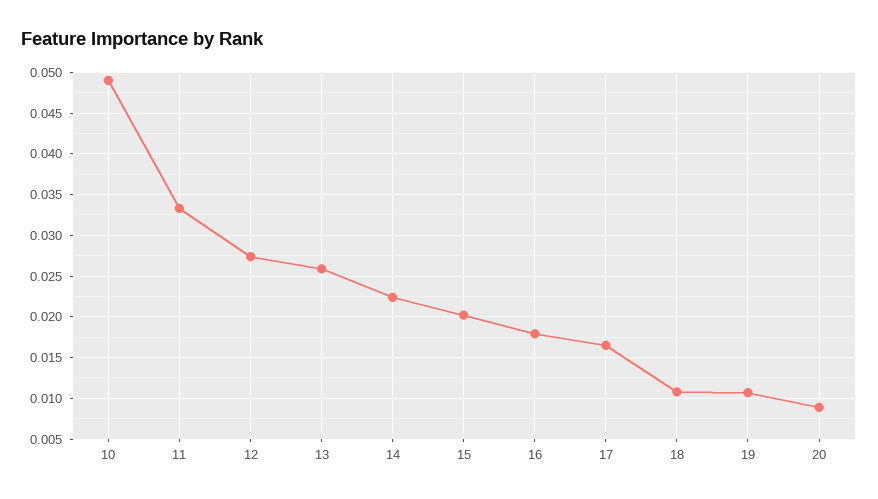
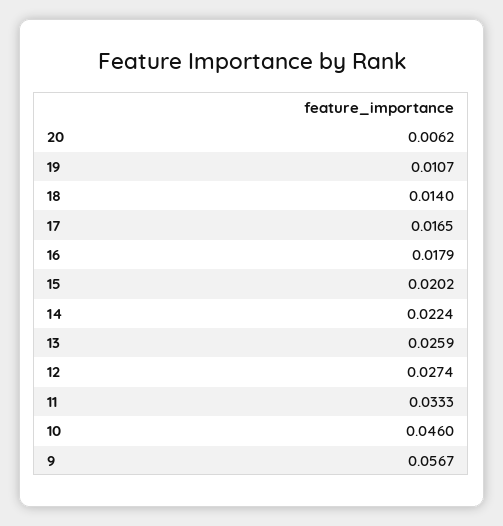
  {
-   "10": 0.049,
+   "10": 0.046,
    "11": 0.0333,
    "12": 0.0274,
    "13": 0.0259,
    "14": 0.0224,
    "15": 0.0202,
    "16": 0.0179,
    "17": 0.0165,
-   "18": 0.011,
+   "18": 0.014,
    "19": 0.0107,
-   "20": 0.009
+   "20": 0.0062,
+   "9": 0.0567
  }

